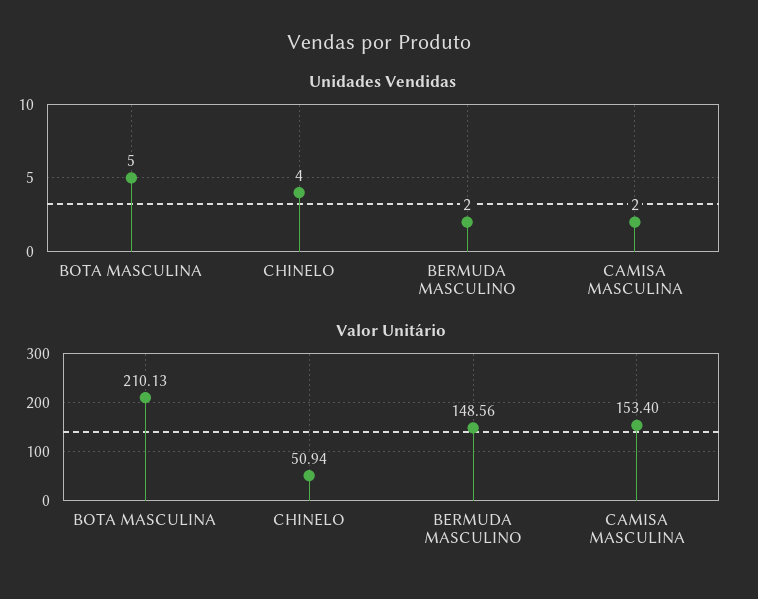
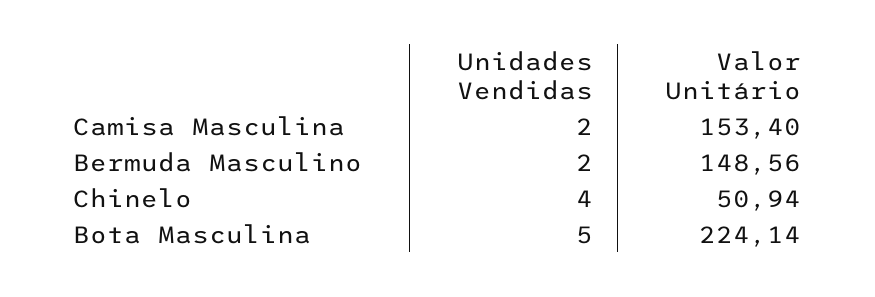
  {
    "Unidades Vendidas": {
      "BOTA MASCULINA": 5,
      "CHINELO": 4,
      "BERMUDA MASCULINO": 2,
      "CAMISA MASCULINA": 2
    },
    "Valor Unitário": {
-     "BOTA MASCULINA": 210.13,
+     "BOTA MASCULINA": 224.14,
      "CHINELO": 50.94,
      "BERMUDA MASCULINO": 148.56,
      "CAMISA MASCULINA": 153.4
    }
  }

